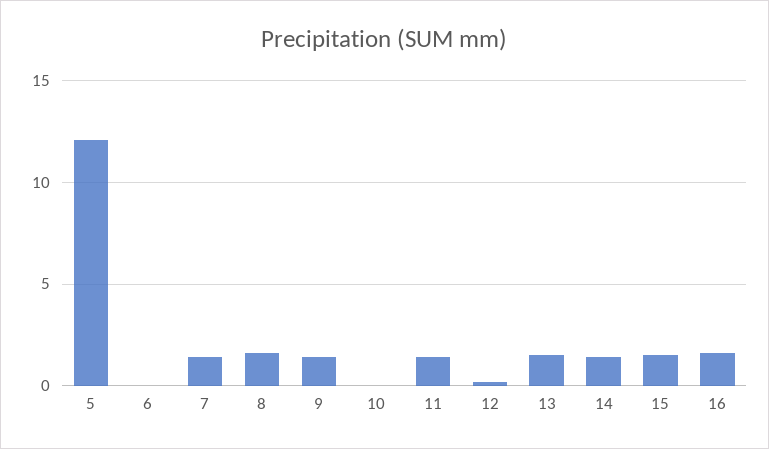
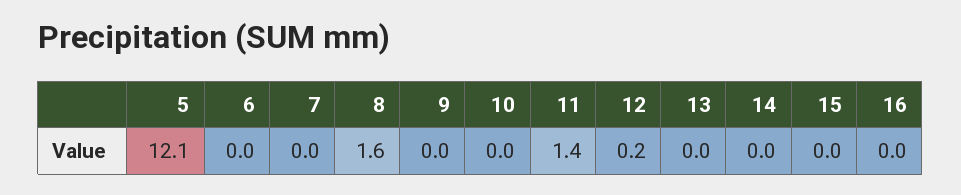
  {
    "5": 12.1,
    "6": 0,
-   "7": 1.5,
+   "7": 0,
    "8": 1.6,
-   "9": 1.5,
+   "9": 0,
    "10": 0,
    "11": 1.4,
    "12": 0.2,
-   "13": 1.5,
+   "13": 0,
-   "14": 1.5,
+   "14": 0,
-   "15": 1.5,
+   "15": 0,
-   "16": 1.5
+   "16": 0
  }

